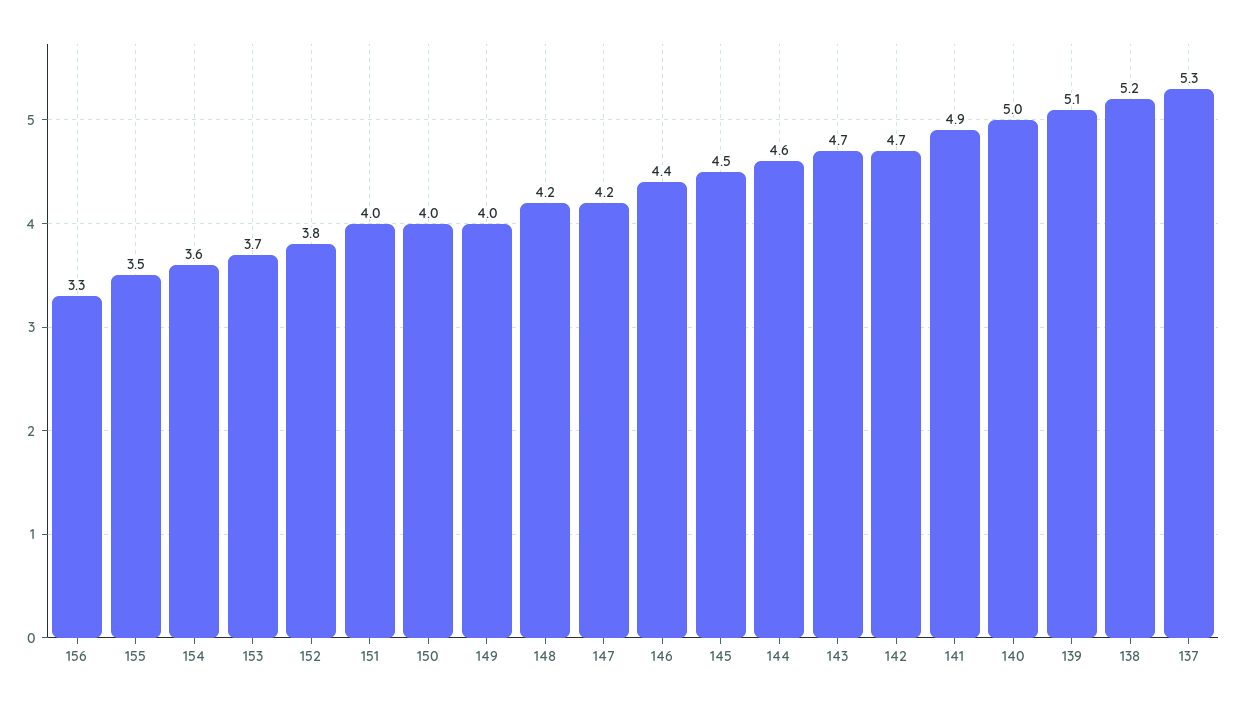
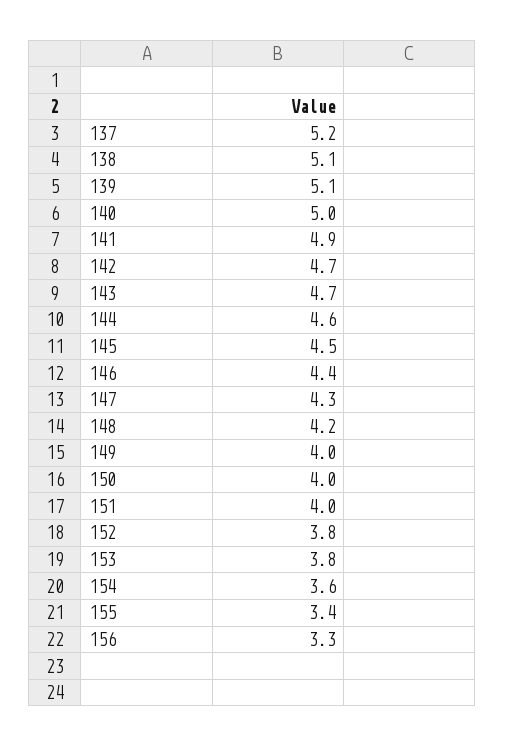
  {
    "156": 3.3,
-   "155": 3.5,
+   "155": 3.4,
    "154": 3.6,
-   "153": 3.7,
+   "153": 3.8,
    "152": 3.8,
    "151": 4,
    "150": 4,
    "149": 4,
    "148": 4.2,
-   "147": 4.2,
+   "147": 4.3,
    "146": 4.4,
    "145": 4.5,
    "144": 4.6,
    "143": 4.7,
    "142": 4.7,
    "141": 4.9,
    "140": 5,
    "139": 5.1,
-   "138": 5.2,
+   "138": 5.1,
-   "137": 5.3
+   "137": 5.2
  }

